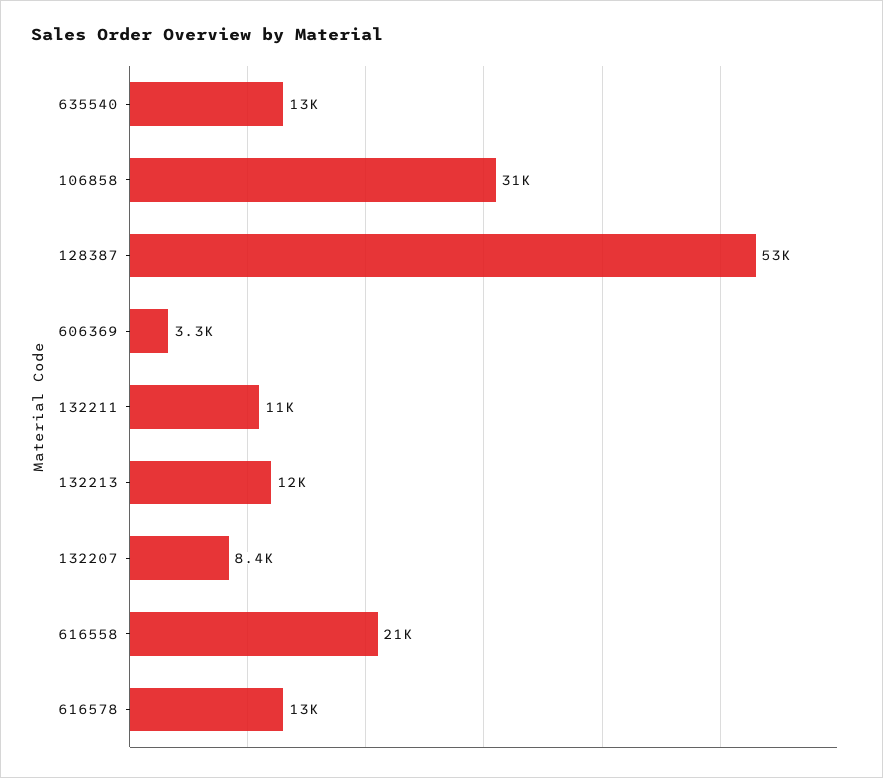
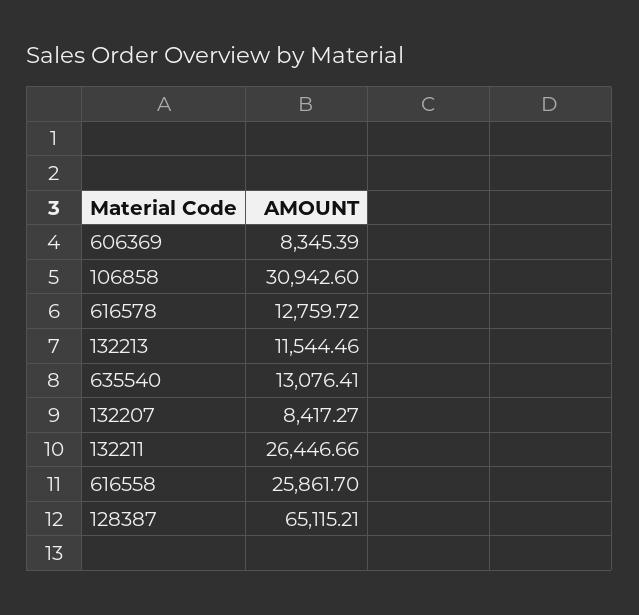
  {
    "635540": 13076.41,
    "106858": 30942.6,
-   "128387": 53000,
+   "128387": 65115.21,
-   "606369": 3300,
+   "606369": 8345.39,
-   "132211": 11000,
+   "132211": 26446.66,
    "132213": 11544.46,
    "132207": 8417.27,
-   "616558": 21000,
+   "616558": 25861.7,
    "616578": 12759.72
  }

